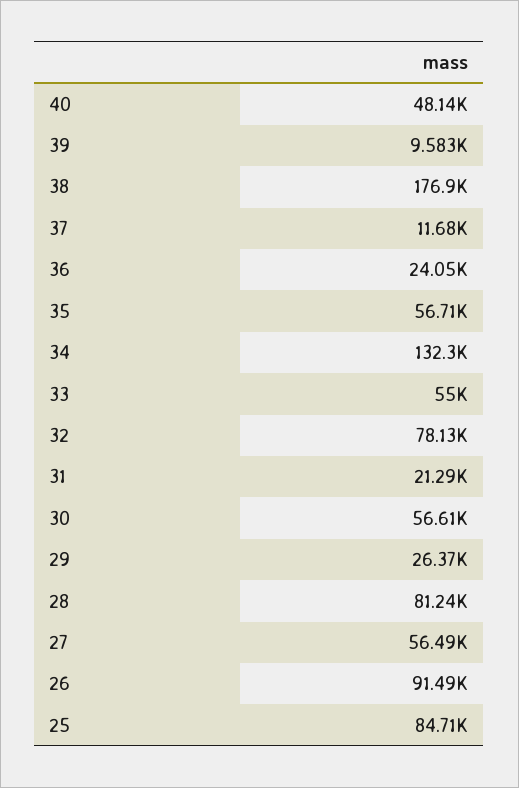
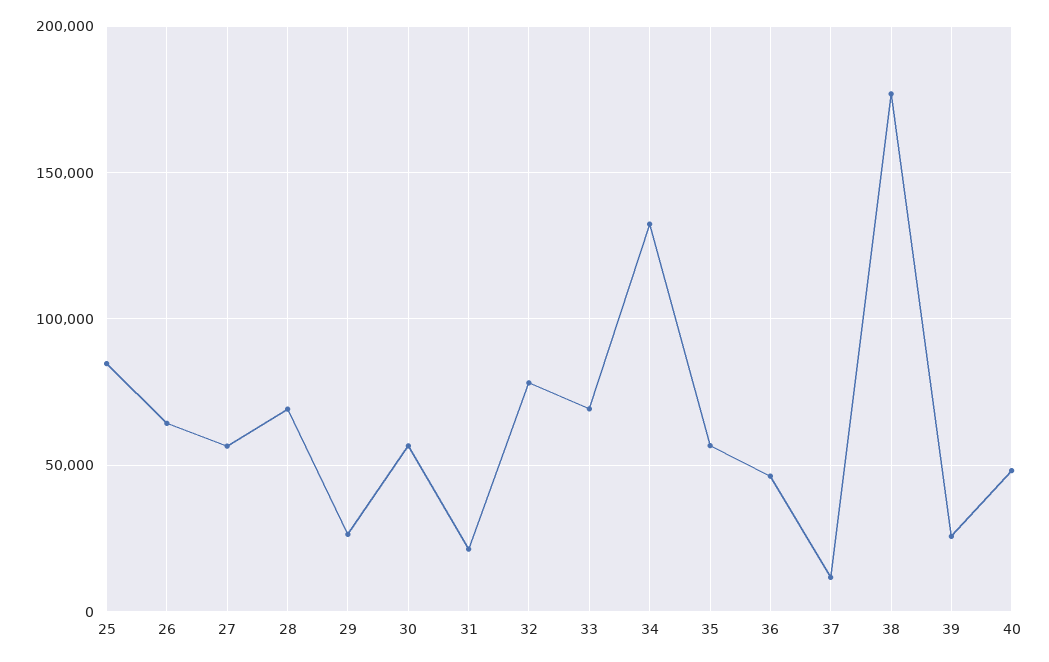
  {
    "40": 48140,
-   "39": 9583,
+   "39": 25000,
    "38": 176900,
    "37": 11680,
-   "36": 24050,
+   "36": 45000,
    "35": 56710,
    "34": 132300,
-   "33": 55000,
+   "33": 70000,
    "32": 78130,
    "31": 21290,
    "30": 56610,
    "29": 26370,
-   "28": 81240,
+   "28": 70000,
    "27": 56490,
-   "26": 91490,
+   "26": 65000,
    "25": 84710
  }

